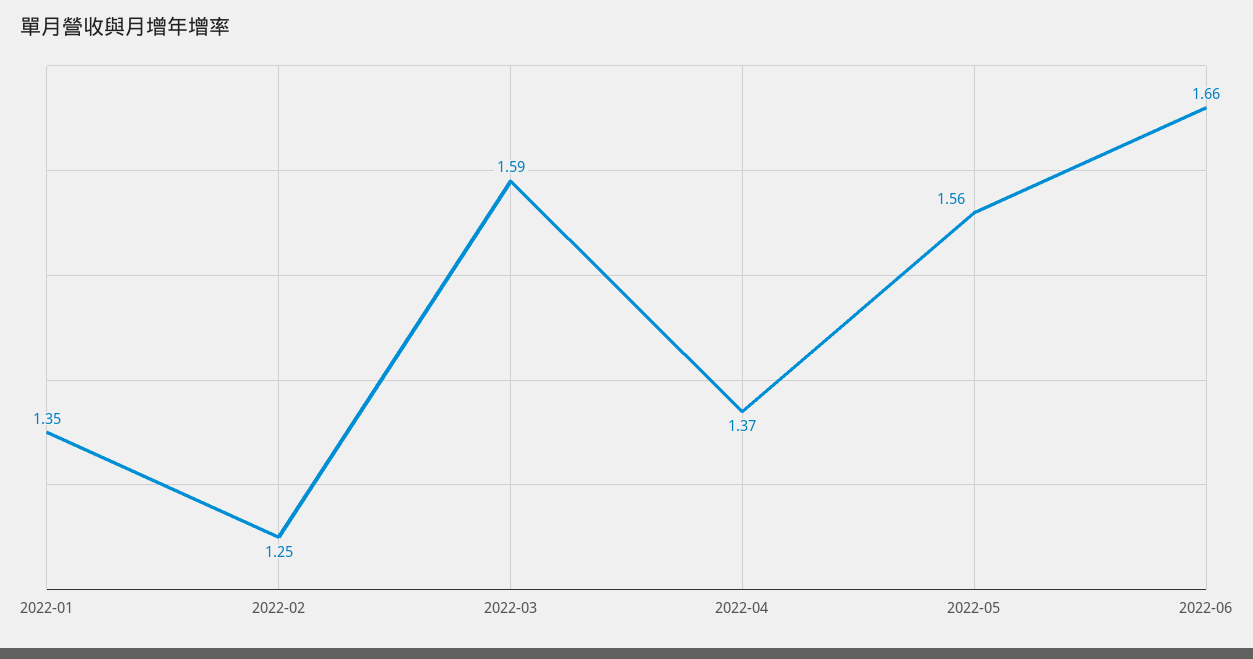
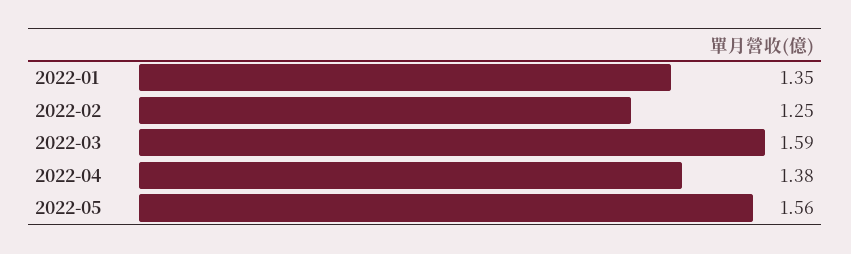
  {
    "2022-01": 1.35,
    "2022-02": 1.25,
    "2022-03": 1.59,
-   "2022-04": 1.37,
+   "2022-04": 1.38,
-   "2022-05": 1.56,
+   "2022-05": 1.56
-   "2022-06": 1.66
  }

